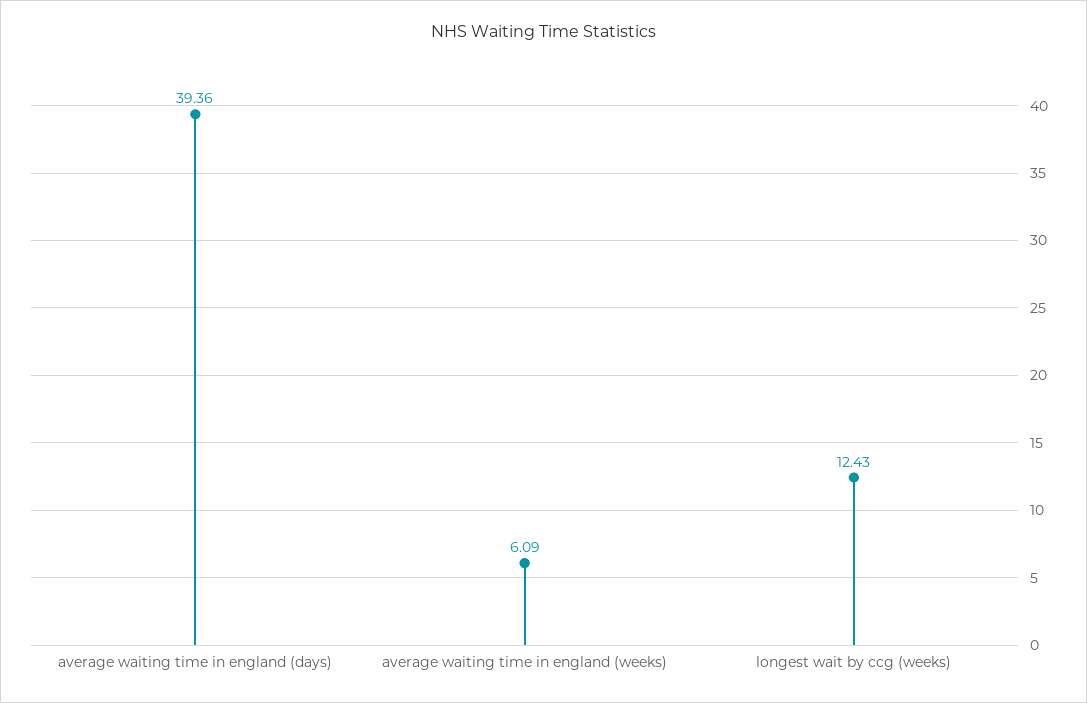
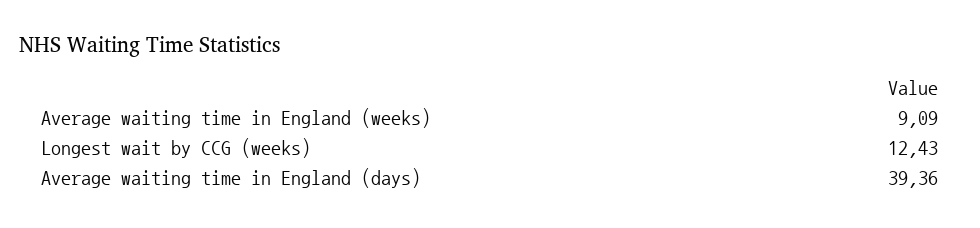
  {
    "average waiting time in england (days)": 39.36,
-   "average waiting time in england (weeks)": 6.09,
+   "average waiting time in england (weeks)": 9.09,
    "longest wait by ccg (weeks)": 12.43
  }

